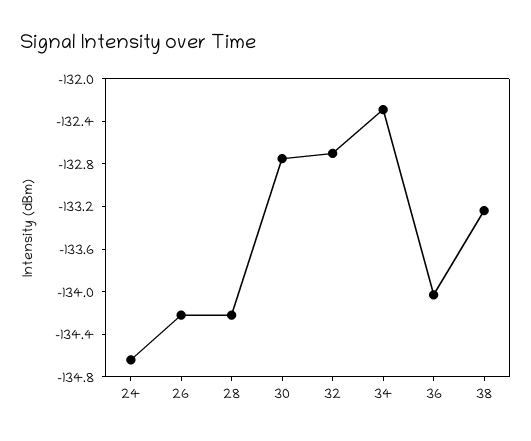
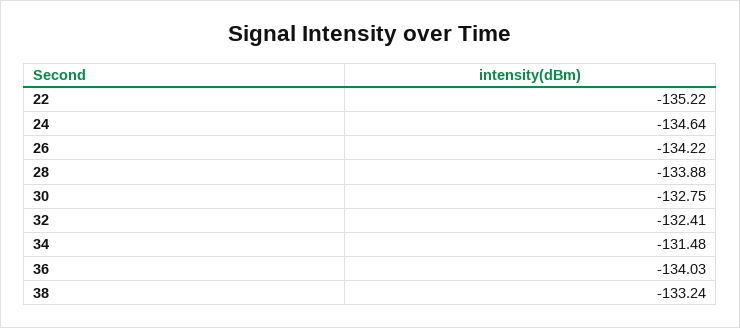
  {
    "24": -134.64,
    "26": -134.22,
-   "28": -134.2,
+   "28": -133.88,
    "30": -132.75,
-   "32": -132.7,
+   "32": -132.41,
-   "34": -132.3,
+   "34": -131.48,
    "36": -134.03,
-   "38": -133.24
+   "38": -133.24,
+   "22": -135.22
  }

